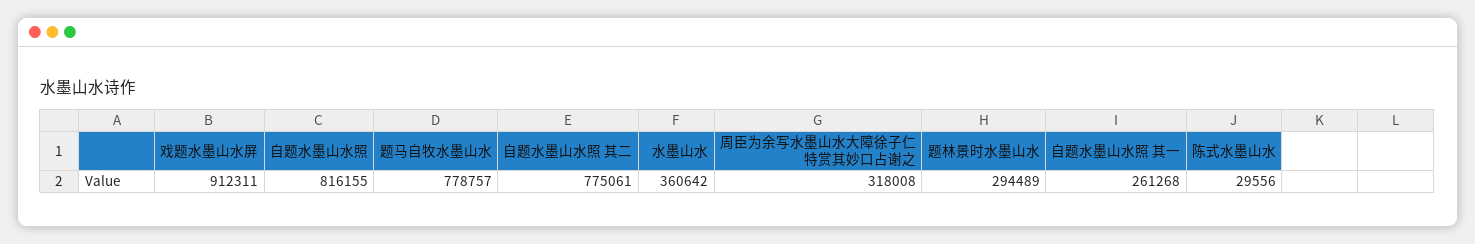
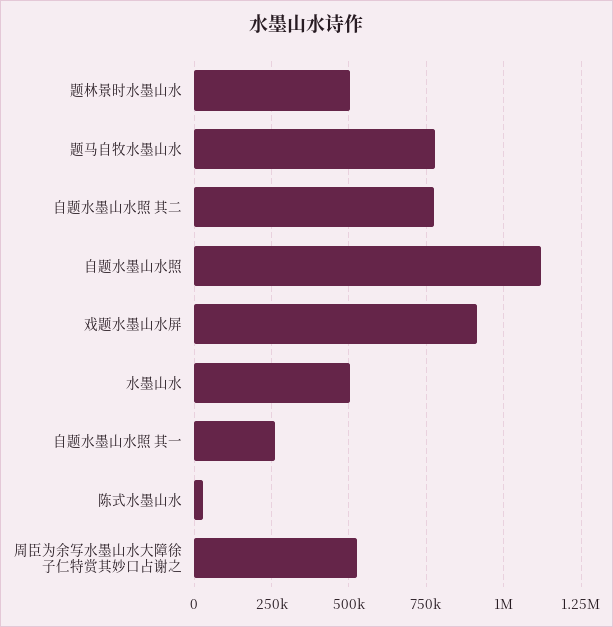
  {
    "戏题水墨山水屏": 912311,
-   "自题水墨山水照": 816155,
+   "自题水墨山水照": 1125000,
    "题马自牧水墨山水": 778757,
    "自题水墨山水照 其二": 775061,
-   "水墨山水": 360642,
+   "水墨山水": 500000,
-   "周臣为余写水墨山水大障徐子仁特赏其妙口占谢之": 318008,
+   "周臣为余写水墨山水大障徐子仁特赏其妙口占谢之": 525000,
-   "题林景时水墨山水": 294489,
+   "题林景时水墨山水": 500000,
    "自题水墨山水照 其一": 261268,
    "陈式水墨山水": 29556
  }

